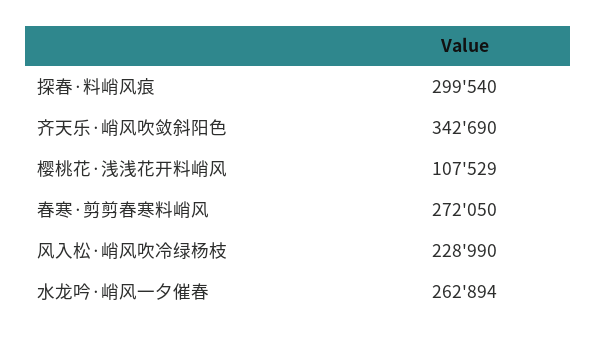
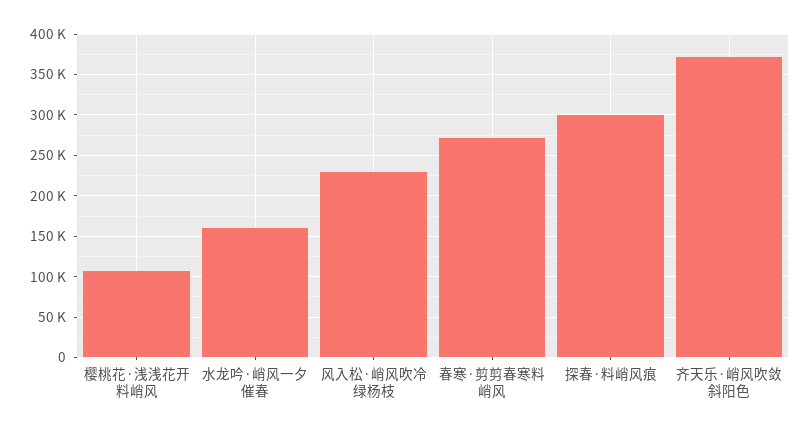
  {
    "探春·料峭风痕": 299540,
-   "齐天乐·峭风吹敛斜阳色": 342690,
+   "齐天乐·峭风吹敛斜阳色": 370000,
    "樱桃花·浅浅花开料峭风": 107529,
    "春寒·剪剪春寒料峭风": 272050,
    "风入松·峭风吹冷绿杨枝": 228990,
-   "水龙吟·峭风一夕催春": 262894
+   "水龙吟·峭风一夕催春": 160000
  }

